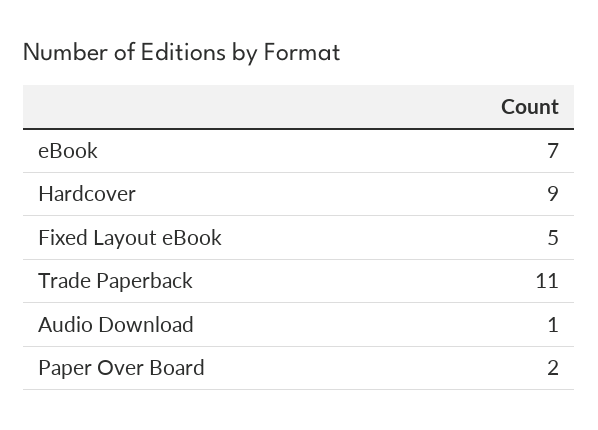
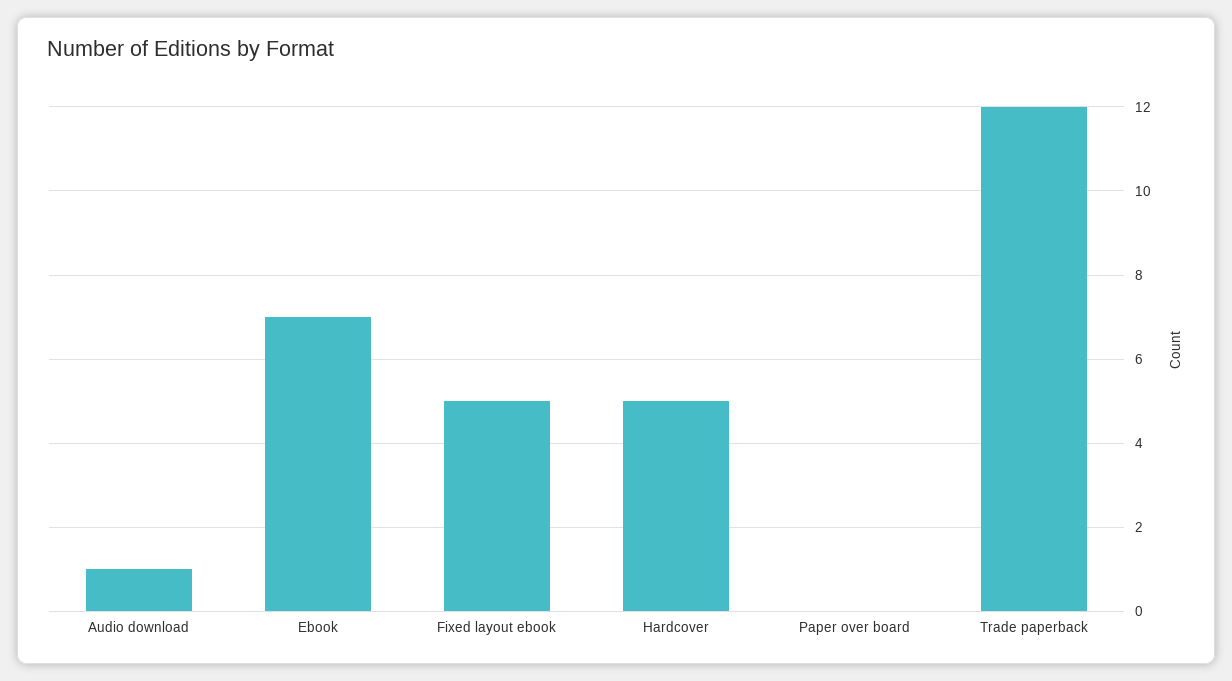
  {
    "eBook": 7,
-   "Hardcover": 9,
+   "Hardcover": 5,
    "Fixed Layout eBook": 5,
-   "Trade Paperback": 11,
+   "Trade Paperback": 12,
    "Audio Download": 1,
-   "Paper Over Board": 2
+   "Paper Over Board": 0
  }

